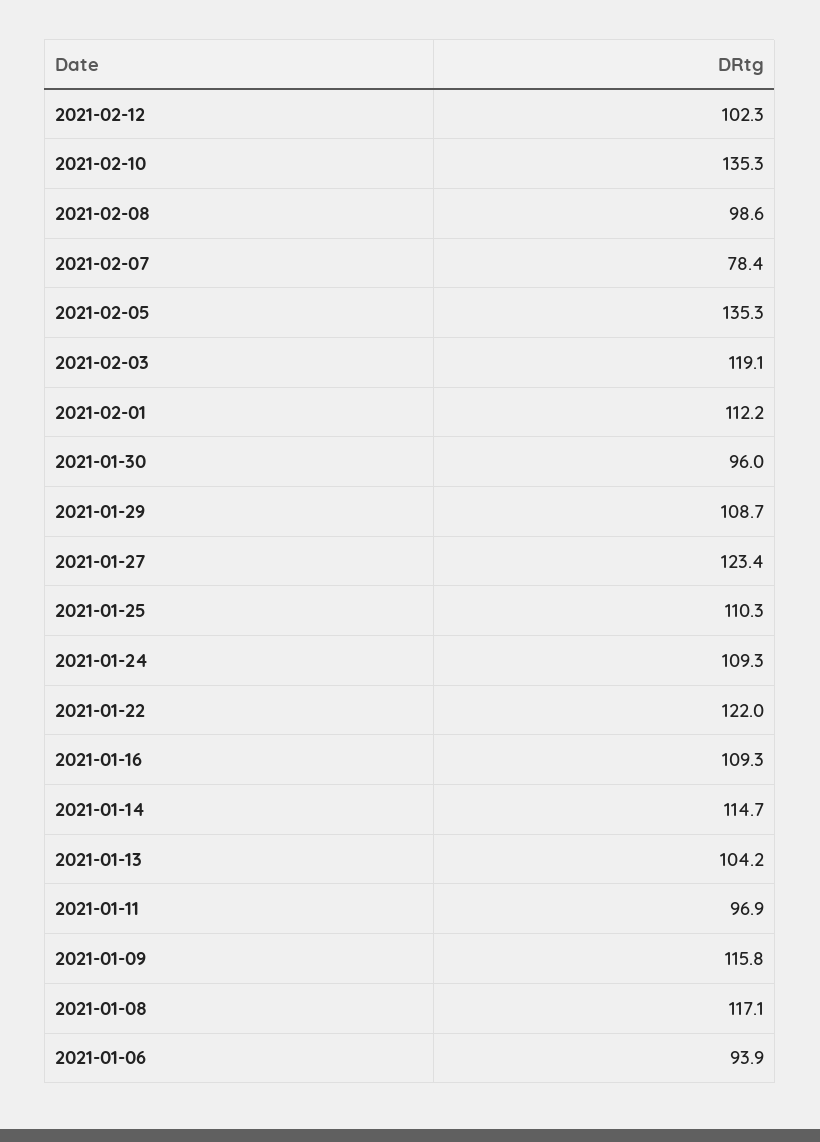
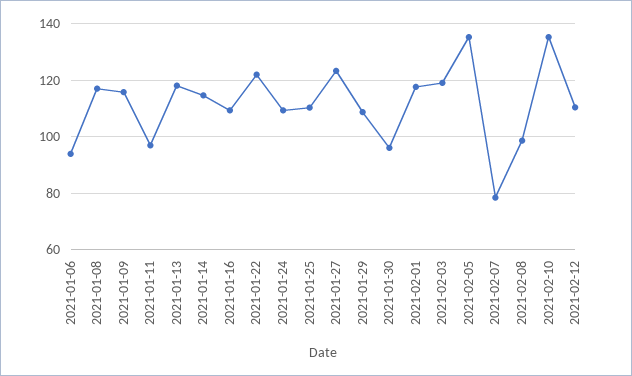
  {
-   "2021-02-12": 102.3,
+   "2021-02-12": 110,
    "2021-02-10": 135.3,
    "2021-02-08": 98.6,
    "2021-02-07": 78.4,
    "2021-02-05": 135.3,
    "2021-02-03": 119.1,
-   "2021-02-01": 112.2,
+   "2021-02-01": 117.5,
    "2021-01-30": 96,
    "2021-01-29": 108.7,
    "2021-01-27": 123.4,
    "2021-01-25": 110.3,
    "2021-01-24": 109.3,
    "2021-01-22": 122,
    "2021-01-16": 109.3,
    "2021-01-14": 114.7,
-   "2021-01-13": 104.2,
+   "2021-01-13": 117.5,
    "2021-01-11": 96.9,
    "2021-01-09": 115.8,
    "2021-01-08": 117.1,
    "2021-01-06": 93.9
  }

